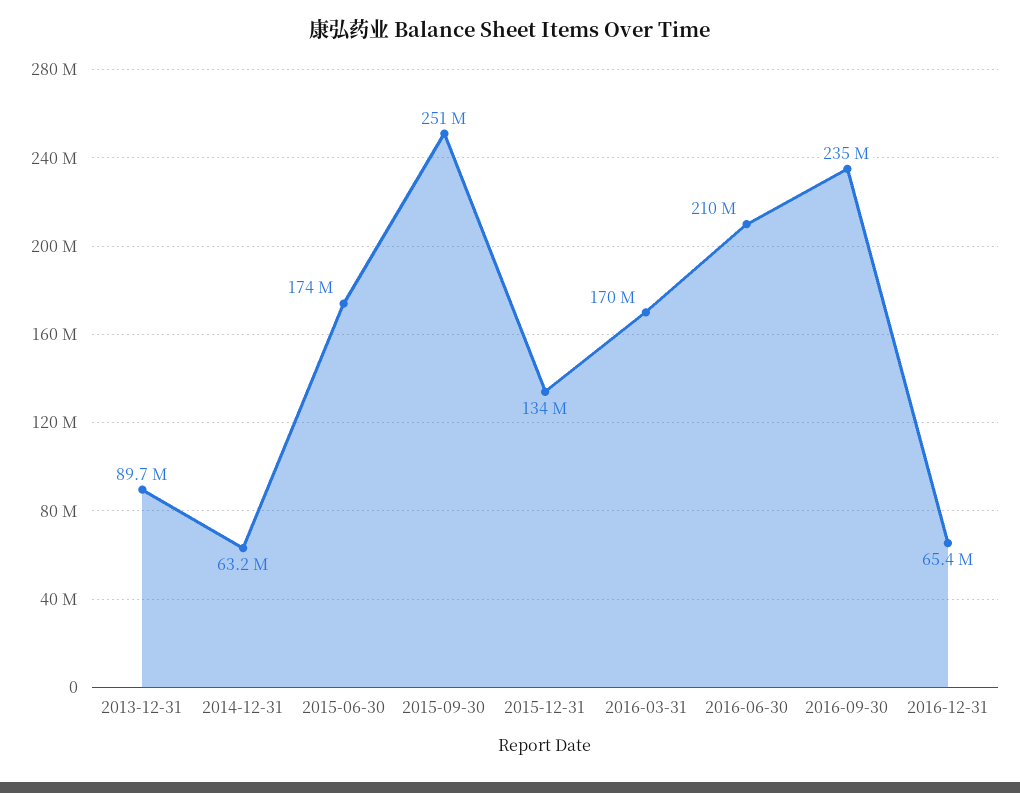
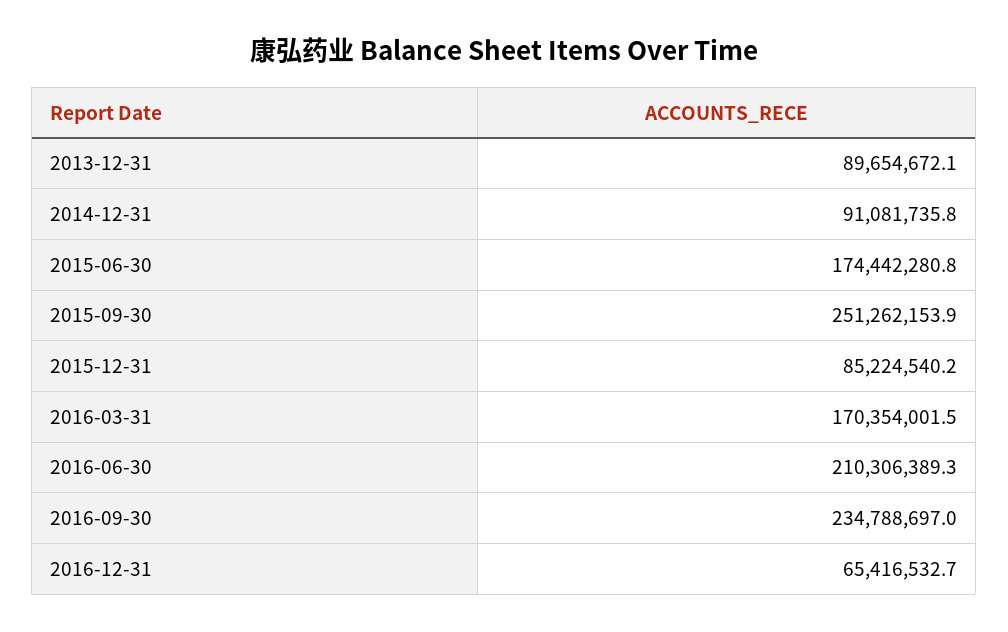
  {
    "2013-12-31": 89654672.1,
-   "2014-12-31": 63200000,
+   "2014-12-31": 91081735.8,
    "2015-06-30": 174442280.8,
    "2015-09-30": 251262153.9,
-   "2015-12-31": 134000000,
+   "2015-12-31": 85224540.2,
    "2016-03-31": 170354001.5,
    "2016-06-30": 210306389.3,
    "2016-09-30": 234788697,
    "2016-12-31": 65416532.7
  }

